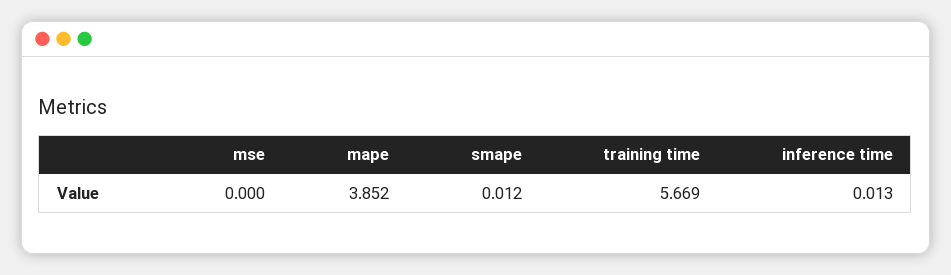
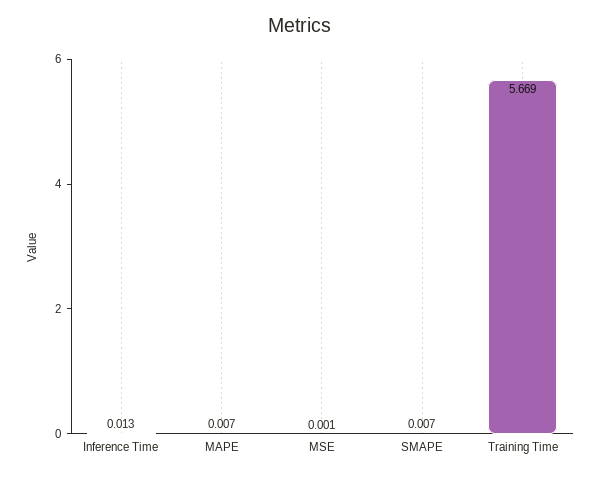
  {
-   "mse": 0,
+   "mse": 0.001,
-   "mape": 3.852,
+   "mape": 0.007,
-   "smape": 0.012,
+   "smape": 0.007,
    "training time": 5.669,
    "inference time": 0.013
  }

